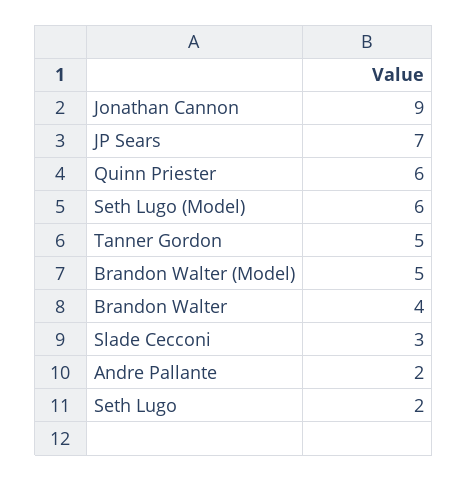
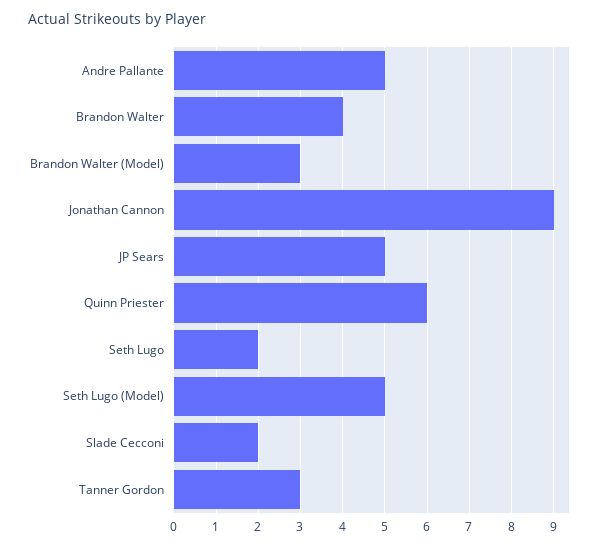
  {
    "Jonathan Cannon": 9,
-   "JP Sears": 7,
+   "JP Sears": 5,
    "Quinn Priester": 6,
-   "Seth Lugo (Model)": 6,
+   "Seth Lugo (Model)": 5,
-   "Tanner Gordon": 5,
+   "Tanner Gordon": 3,
-   "Brandon Walter (Model)": 5,
+   "Brandon Walter (Model)": 3,
    "Brandon Walter": 4,
-   "Slade Cecconi": 3,
+   "Slade Cecconi": 2,
-   "Andre Pallante": 2,
+   "Andre Pallante": 5,
    "Seth Lugo": 2
  }

